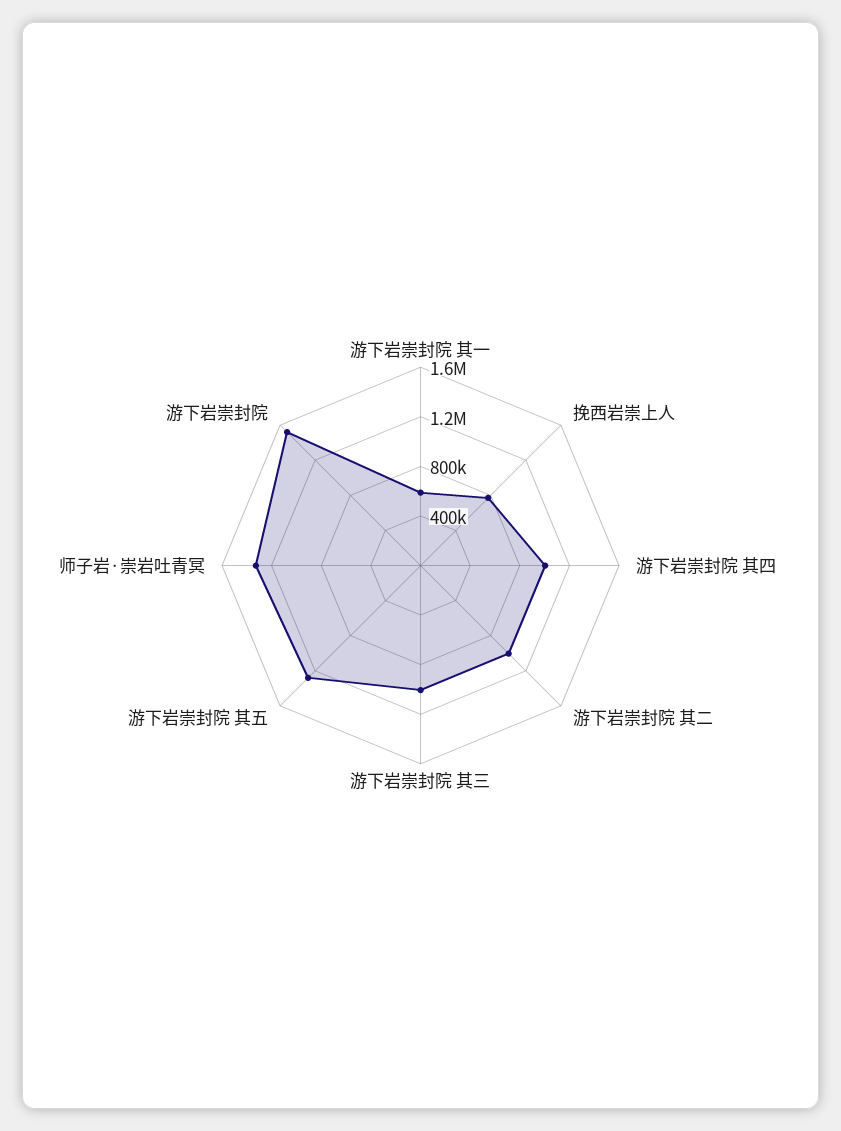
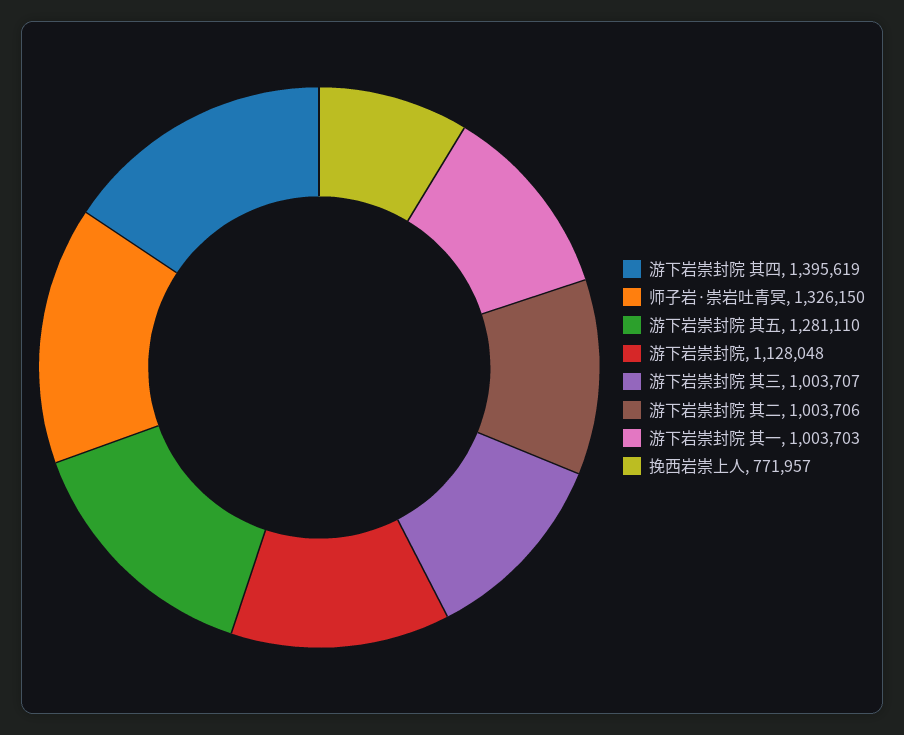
  {
-   "游下岩崇封院 其一": 600000,
+   "游下岩崇封院 其一": 1003703,
    "挽西岩崇上人": 771957,
-   "游下岩崇封院 其四": 1000000,
+   "游下岩崇封院 其四": 1395619,
    "游下岩崇封院 其二": 1003706,
    "游下岩崇封院 其三": 1003707,
    "游下岩崇封院 其五": 1281110,
    "师子岩·崇岩吐青冥": 1326150,
-   "游下岩崇封院": 1500000
+   "游下岩崇封院": 1128048
  }

